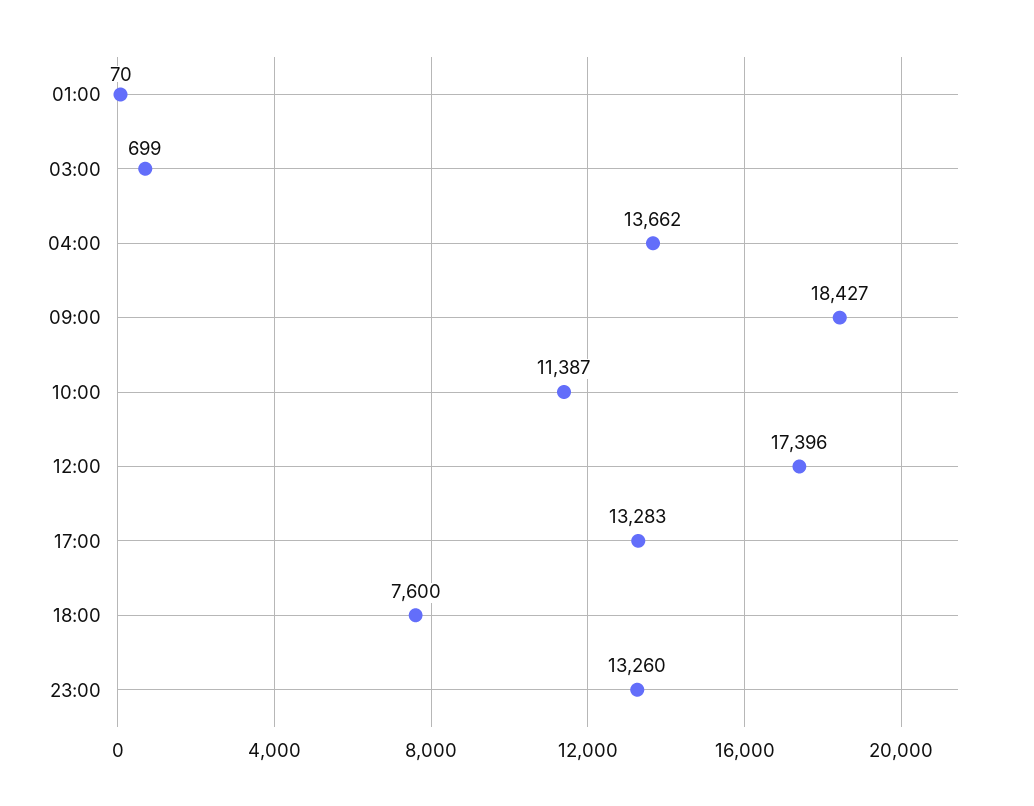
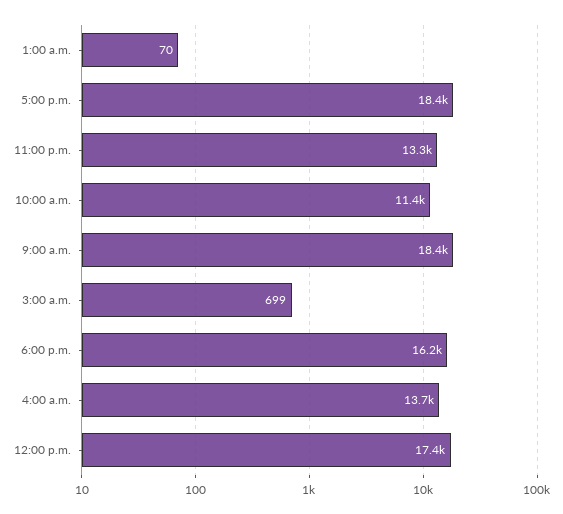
  {
    "01:00": 70,
    "03:00": 699,
    "04:00": 13662,
    "09:00": 18427,
    "10:00": 11387,
    "12:00": 17396,
-   "17:00": 13283,
+   "17:00": 18400,
-   "18:00": 7600,
+   "18:00": 16200,
    "23:00": 13260
  }

